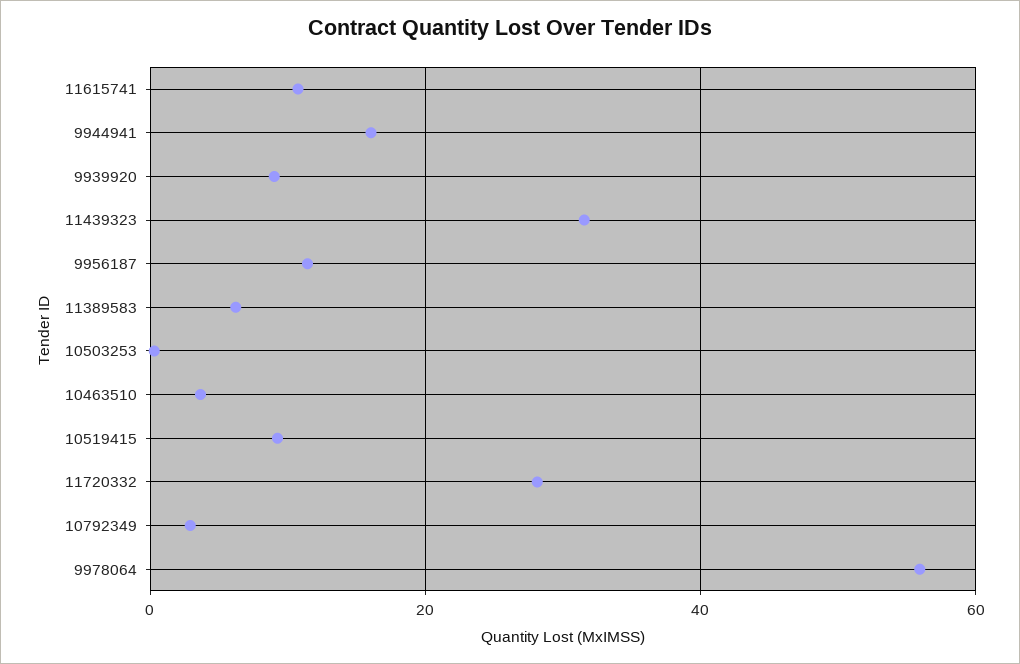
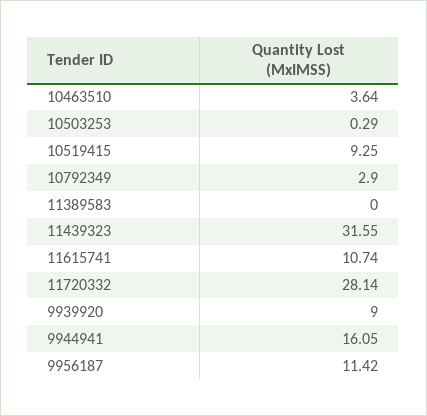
  {
    "11615741": 10.74,
    "9944941": 16.05,
    "9939920": 9,
    "11439323": 31.55,
    "9956187": 11.42,
-   "11389583": 6,
+   "11389583": 0,
    "10503253": 0.29,
    "10463510": 3.64,
    "10519415": 9.25,
    "11720332": 28.14,
-   "10792349": 2.9,
+   "10792349": 2.9
-   "9978064": 56
  }

